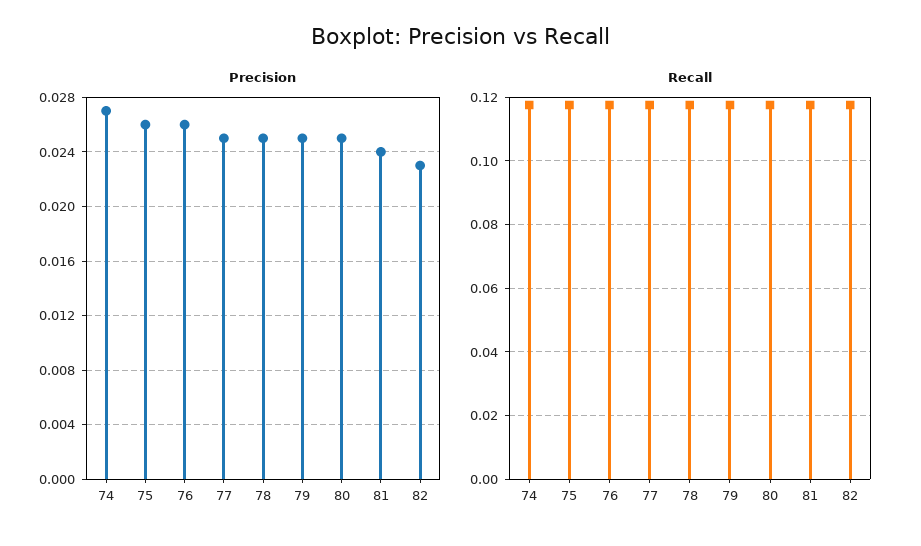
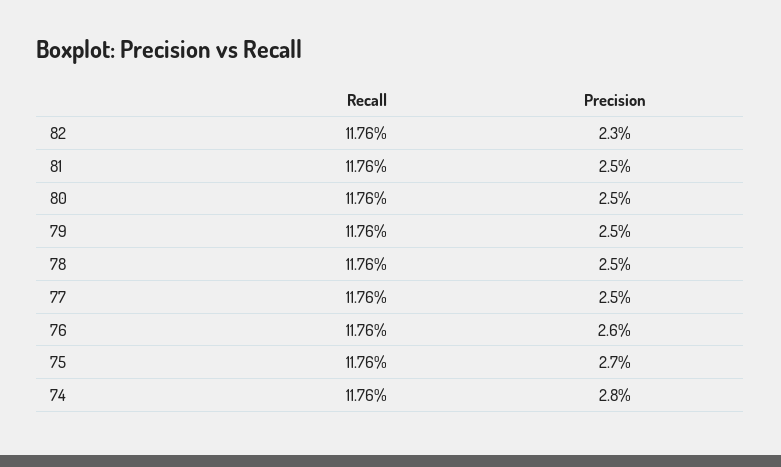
  {
    "Precision": {
-     "74": 0.027,
+     "74": 0.028,
-     "75": 0.026,
+     "75": 0.027,
      "76": 0.026,
      "77": 0.025,
      "78": 0.025,
      "79": 0.025,
      "80": 0.025,
-     "81": 0.024,
+     "81": 0.025,
      "82": 0.023
    },
    "Recall": {
      "74": 0.1176,
      "75": 0.1176,
      "76": 0.1176,
      "77": 0.1176,
      "78": 0.1176,
      "79": 0.1176,
      "80": 0.1176,
      "81": 0.1176,
      "82": 0.1176
    }
  }

